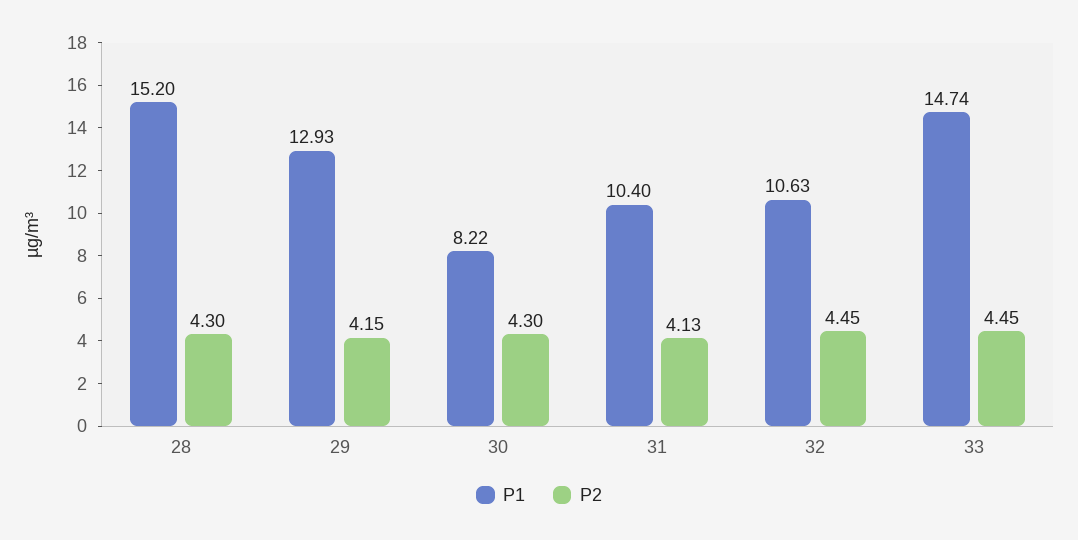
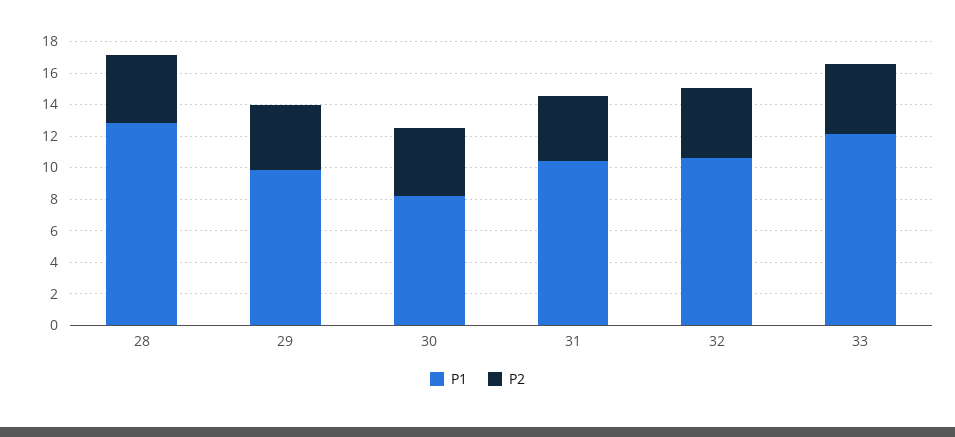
  {
    "P1": {
-     "28": 15.2,
+     "28": 13,
-     "29": 12.93,
+     "29": 10,
      "30": 8.22,
      "31": 10.4,
      "32": 10.63,
-     "33": 14.74
+     "33": 12
    },
    "P2": {
      "28": 4.3,
      "29": 4.15,
      "30": 4.3,
      "31": 4.13,
      "32": 4.45,
      "33": 4.45
    }
  }

